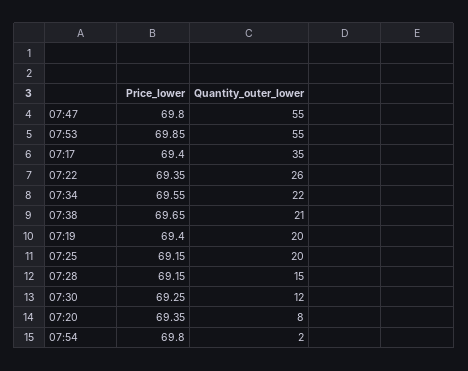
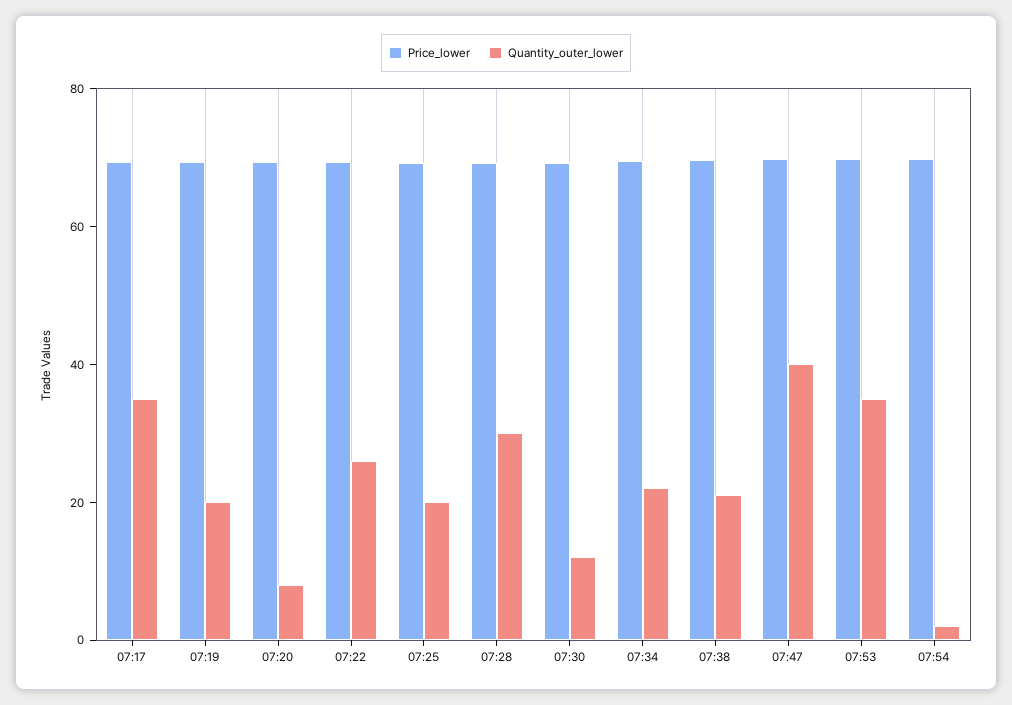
  {
    "Price_lower": {
      "07:47": 69.8,
      "07:53": 69.85,
      "07:17": 69.4,
      "07:22": 69.35,
      "07:34": 69.55,
      "07:38": 69.65,
      "07:19": 69.4,
      "07:25": 69.15,
      "07:28": 69.15,
      "07:30": 69.25,
      "07:20": 69.35,
      "07:54": 69.8
    },
    "Quantity_outer_lower": {
-     "07:47": 55,
+     "07:47": 40,
-     "07:53": 55,
+     "07:53": 35,
      "07:17": 35,
      "07:22": 26,
      "07:34": 22,
      "07:38": 21,
      "07:19": 20,
      "07:25": 20,
-     "07:28": 15,
+     "07:28": 30,
      "07:30": 12,
      "07:20": 8,
      "07:54": 2
    }
  }

